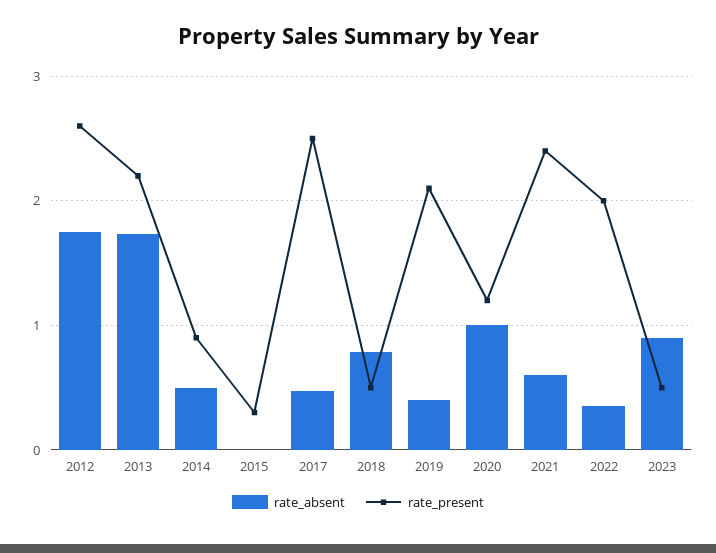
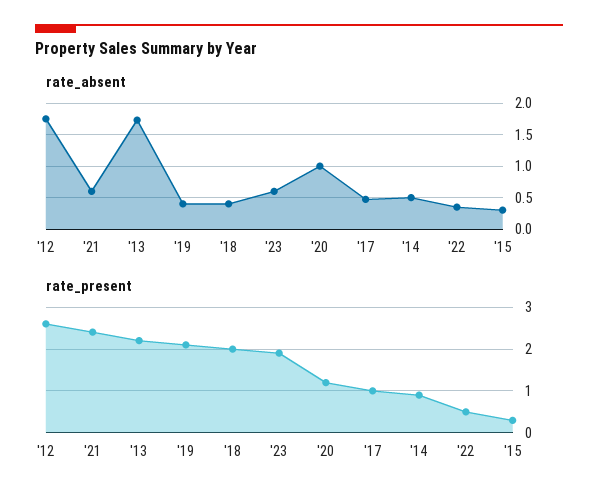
  {
    "rate_absent": {
      "2012": 1.8,
      "2013": 1.7,
      "2014": 0.5,
-     "2015": 0,
+     "2015": 0.3,
      "2017": 0.5,
-     "2018": 0.8,
+     "2018": 0.4,
      "2019": 0.4,
      "2020": 1,
      "2021": 0.6,
      "2022": 0.4,
-     "2023": 0.9
+     "2023": 0.6
    },
    "rate_present": {
      "2012": 2.6,
      "2013": 2.2,
      "2014": 0.9,
      "2015": 0.3,
-     "2017": 2.5,
+     "2017": 1,
-     "2018": 0.5,
+     "2018": 2,
      "2019": 2.1,
      "2020": 1.2,
      "2021": 2.4,
-     "2022": 2,
+     "2022": 0.5,
-     "2023": 0.5
+     "2023": 2
    }
  }

